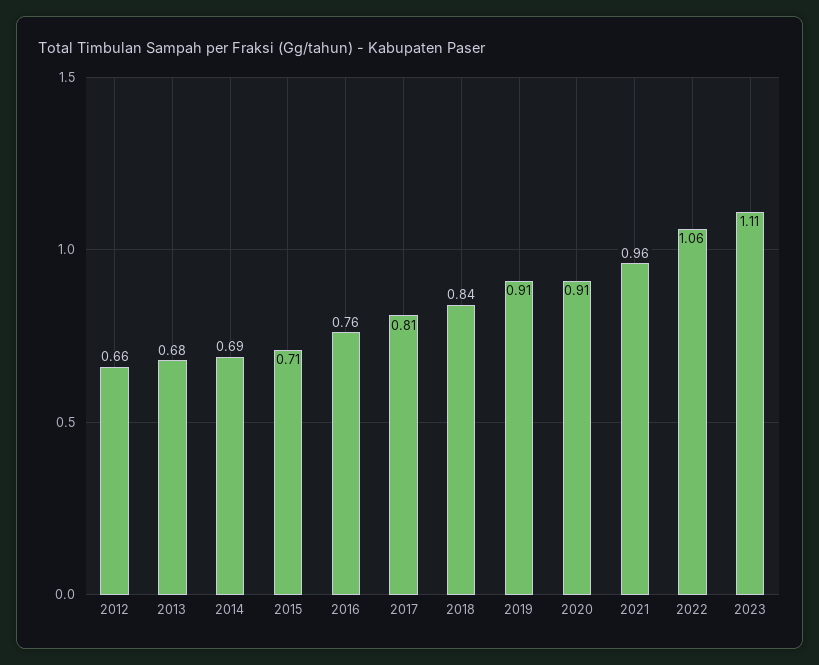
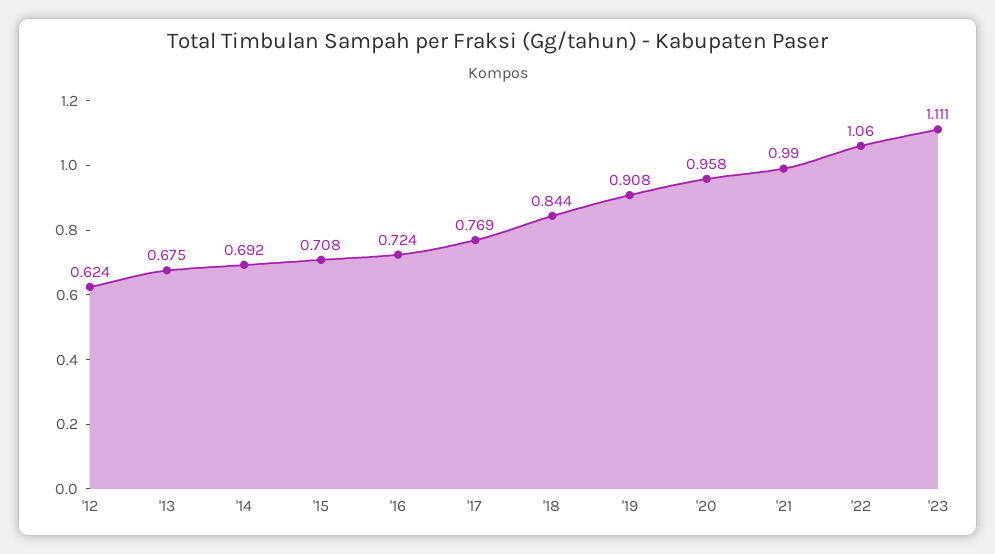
  {
-   "2012": 0.66,
+   "2012": 0.624,
    "2013": 0.675,
    "2014": 0.692,
    "2015": 0.708,
-   "2016": 0.76,
+   "2016": 0.724,
-   "2017": 0.81,
+   "2017": 0.769,
    "2018": 0.844,
    "2019": 0.908,
-   "2020": 0.91,
+   "2020": 0.958,
-   "2021": 0.96,
+   "2021": 0.99,
    "2022": 1.06,
    "2023": 1.111
  }

